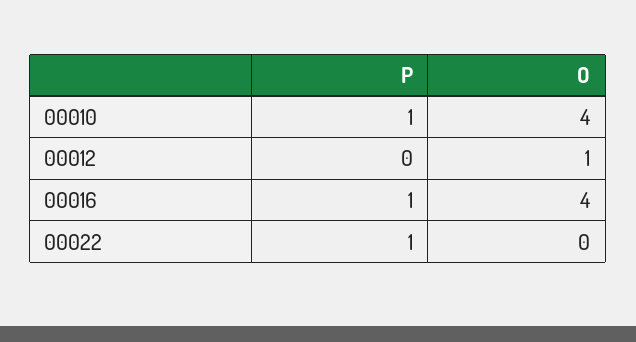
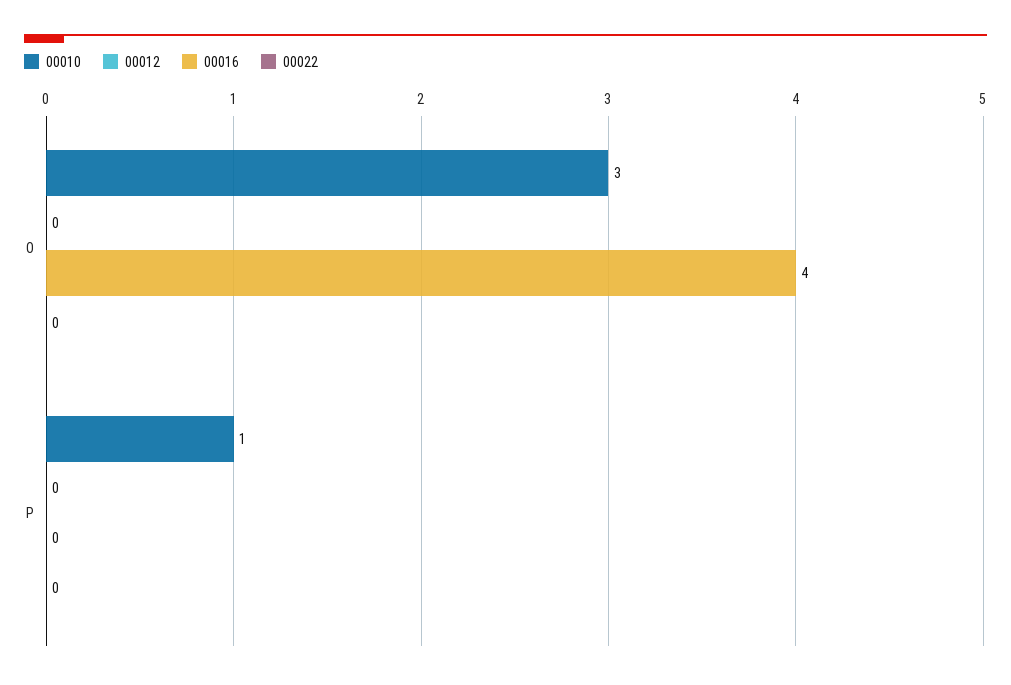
  {
    "00010": {
      "P": 1,
-     "O": 4
+     "O": 3
    },
    "00012": {
      "P": 0,
-     "O": 1
+     "O": 0
    },
    "00016": {
-     "P": 1,
+     "P": 0,
      "O": 4
    },
    "00022": {
-     "P": 1,
+     "P": 0,
      "O": 0
    }
  }

